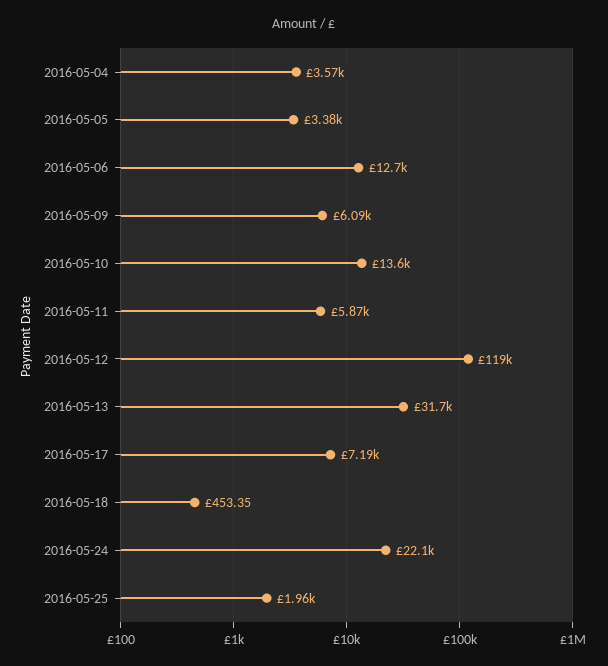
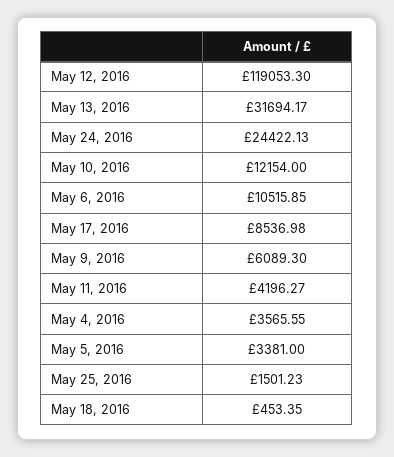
  {
    "2016-05-04": 3565.55,
    "2016-05-05": 3381,
-   "2016-05-06": 12700,
+   "2016-05-06": 10515.85,
    "2016-05-09": 6089.3,
-   "2016-05-10": 13600,
+   "2016-05-10": 12154,
-   "2016-05-11": 5870,
+   "2016-05-11": 4196.27,
    "2016-05-12": 119053.3,
    "2016-05-13": 31694.17,
-   "2016-05-17": 7190,
+   "2016-05-17": 8536.98,
    "2016-05-18": 453.35,
-   "2016-05-24": 22100,
+   "2016-05-24": 24422.13,
-   "2016-05-25": 1960
+   "2016-05-25": 1501.23
  }

